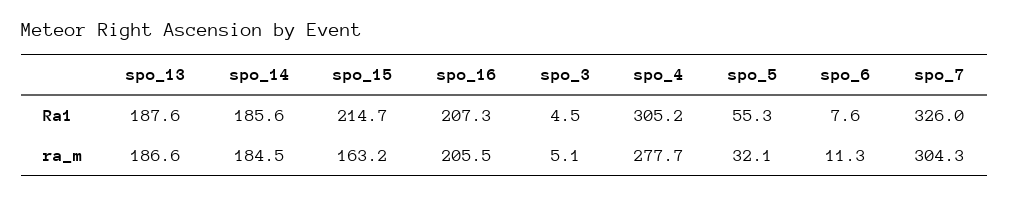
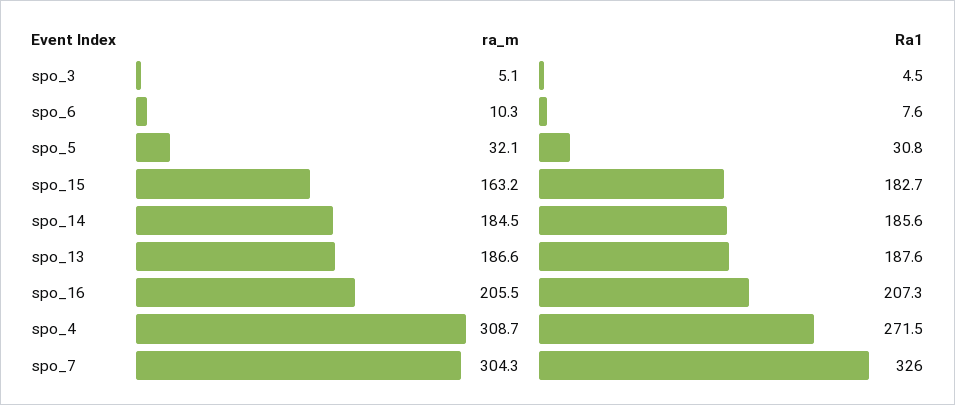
  {
    "spo_13": {
      "Ra1": 187.6,
      "ra_m": 186.6
    },
    "spo_14": {
      "Ra1": 185.6,
      "ra_m": 184.5
    },
    "spo_15": {
-     "Ra1": 214.7,
+     "Ra1": 182.7,
      "ra_m": 163.2
    },
    "spo_16": {
      "Ra1": 207.3,
      "ra_m": 205.5
    },
    "spo_3": {
      "Ra1": 4.5,
      "ra_m": 5.1
    },
    "spo_4": {
-     "Ra1": 305.2,
+     "Ra1": 271.5,
-     "ra_m": 277.7
+     "ra_m": 308.7
    },
    "spo_5": {
-     "Ra1": 55.3,
+     "Ra1": 30.8,
      "ra_m": 32.1
    },
    "spo_6": {
      "Ra1": 7.6,
-     "ra_m": 11.3
+     "ra_m": 10.3
    },
    "spo_7": {
      "Ra1": 326,
      "ra_m": 304.3
    }
  }

